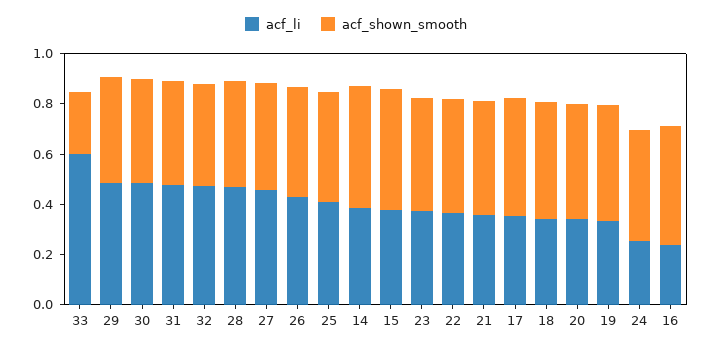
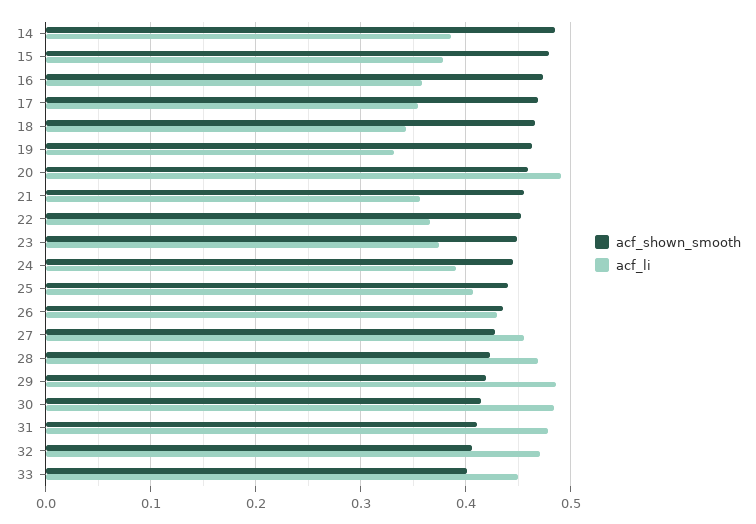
  {
    "acf_li": {
-     "33": 0.6,
+     "33": 0.45,
      "29": 0.49,
      "30": 0.48,
      "31": 0.48,
      "32": 0.47,
      "28": 0.47,
      "27": 0.46,
      "26": 0.43,
      "25": 0.41,
      "14": 0.39,
      "15": 0.38,
      "23": 0.38,
      "22": 0.37,
      "21": 0.36,
      "17": 0.36,
      "18": 0.34,
-     "20": 0.35,
+     "20": 0.49,
      "19": 0.33,
-     "24": 0.25,
+     "24": 0.39,
-     "16": 0.25
+     "16": 0.36
    },
    "acf_shown_smooth": {
-     "33": 0.25,
+     "33": 0.4,
      "29": 0.42,
      "30": 0.42,
      "31": 0.41,
      "32": 0.41,
      "28": 0.42,
      "27": 0.43,
      "26": 0.44,
      "25": 0.44,
      "14": 0.49,
      "15": 0.48,
      "23": 0.45,
      "22": 0.45,
      "21": 0.46,
      "17": 0.47,
      "18": 0.47,
      "20": 0.46,
      "19": 0.46,
      "24": 0.45,
      "16": 0.47
    }
  }

